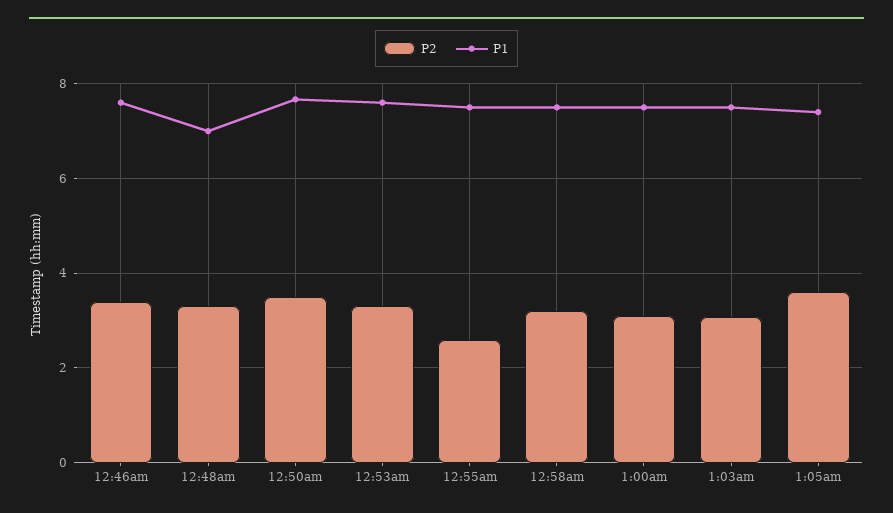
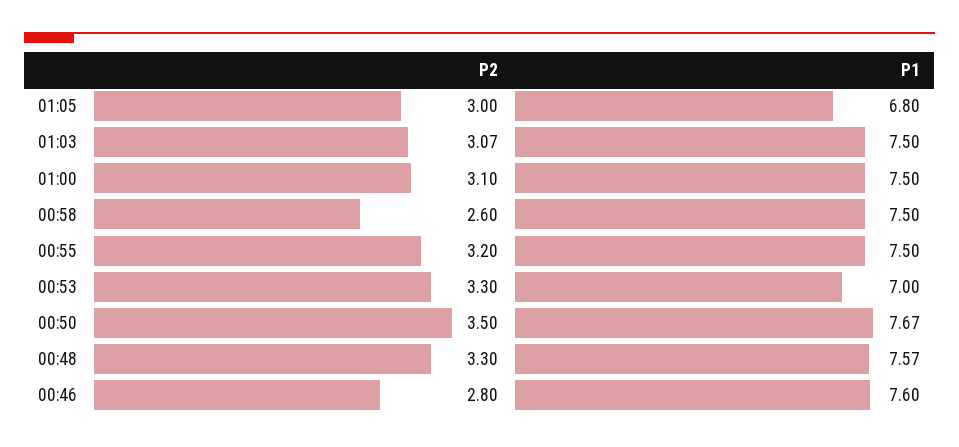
  {
    "P2": {
-     "12:46am": 3.4,
+     "12:46am": 2.8,
      "12:48am": 3.3,
      "12:50am": 3.5,
      "12:53am": 3.3,
-     "12:55am": 2.6,
+     "12:55am": 3.2,
-     "12:58am": 3.2,
+     "12:58am": 2.6,
      "1:00am": 3.1,
      "1:03am": 3.07,
-     "1:05am": 3.6
+     "1:05am": 3
    },
    "P1": {
      "12:46am": 7.6,
-     "12:48am": 7,
+     "12:48am": 7.57,
      "12:50am": 7.67,
-     "12:53am": 7.6,
+     "12:53am": 7,
      "12:55am": 7.5,
      "12:58am": 7.5,
      "1:00am": 7.5,
      "1:03am": 7.5,
-     "1:05am": 7.4
+     "1:05am": 6.8
    }
  }

